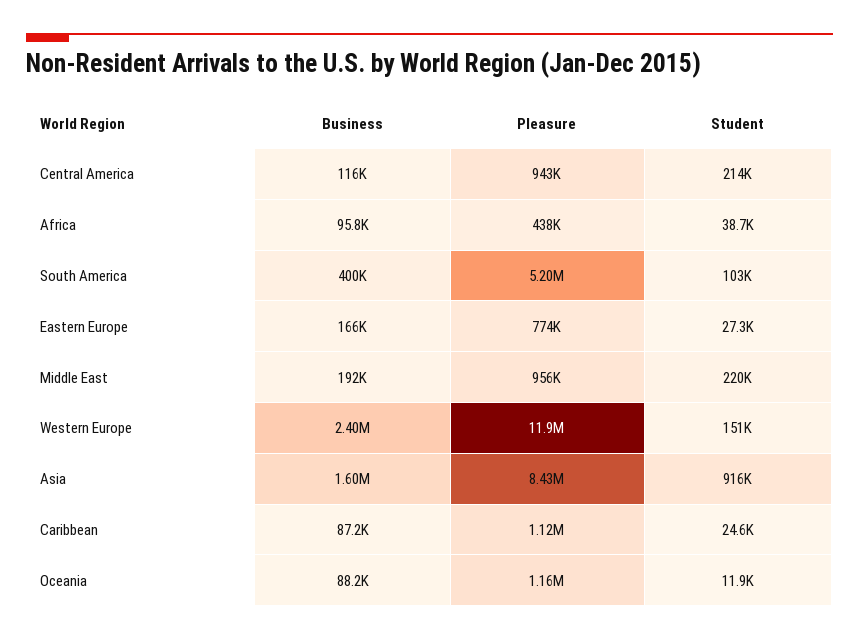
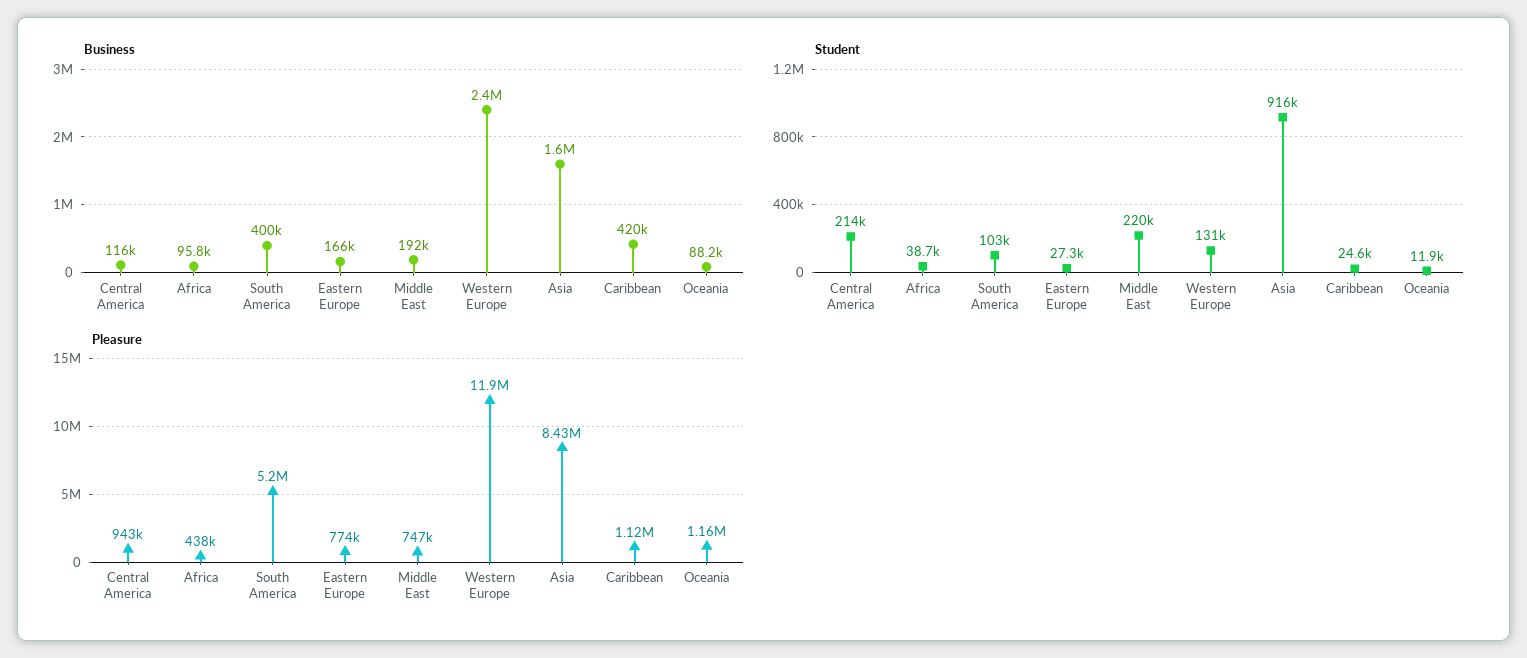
  {
    "Business": {
      "Central America": 116000,
      "Africa": 95800,
      "South America": 400000,
      "Eastern Europe": 166000,
      "Middle East": 192000,
      "Western Europe": 2400000,
      "Asia": 1600000,
-     "Caribbean": 87200,
+     "Caribbean": 420000,
      "Oceania": 88200
    },
    "Pleasure": {
      "Central America": 943000,
      "Africa": 438000,
      "South America": 5200000,
      "Eastern Europe": 774000,
-     "Middle East": 956000,
+     "Middle East": 747000,
      "Western Europe": 11900000,
      "Asia": 8430000,
      "Caribbean": 1120000,
      "Oceania": 1160000
    },
    "Student": {
      "Central America": 214000,
      "Africa": 38700,
      "South America": 103000,
      "Eastern Europe": 27300,
      "Middle East": 220000,
-     "Western Europe": 151000,
+     "Western Europe": 131000,
      "Asia": 916000,
      "Caribbean": 24600,
      "Oceania": 11900
    }
  }

